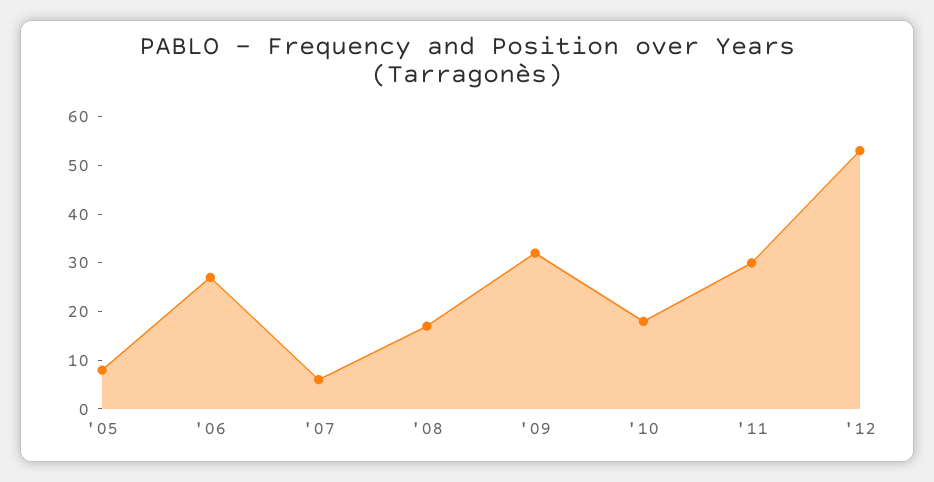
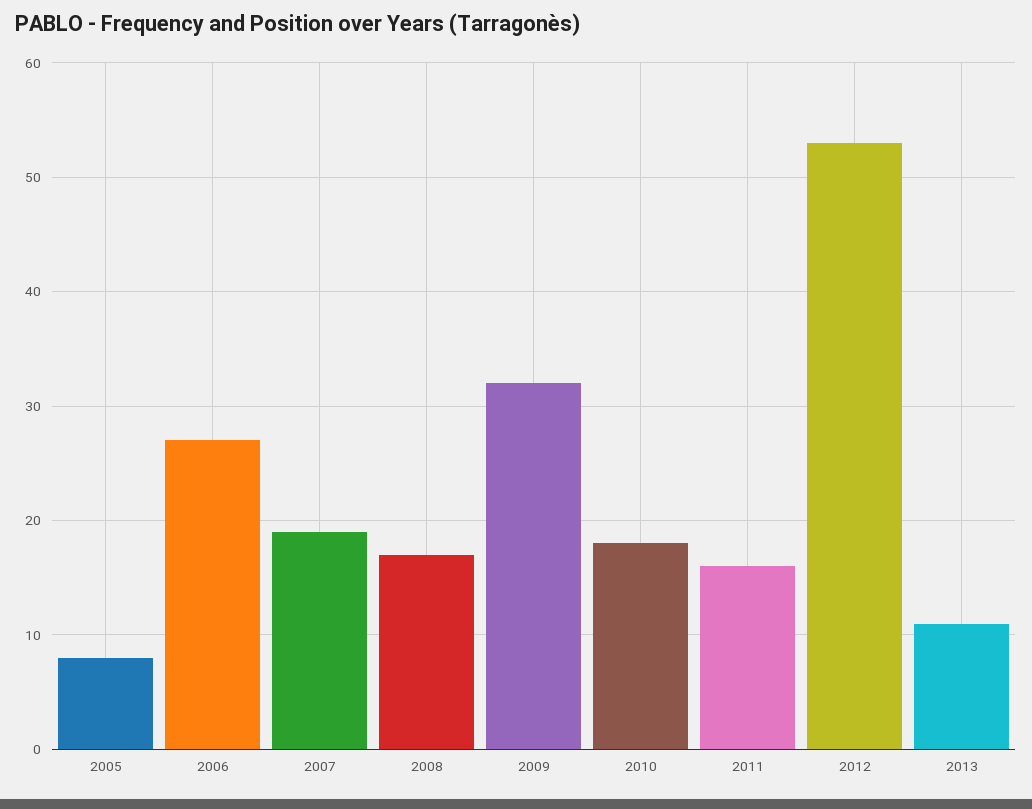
  {
    "'05": 8,
    "'06": 27,
-   "'07": 5,
+   "'07": 19,
    "'08": 17,
    "'09": 32,
    "'10": 18,
-   "'11": 30,
+   "'11": 16,
-   "'12": 53
+   "'12": 53,
+   "2013": 11
  }

